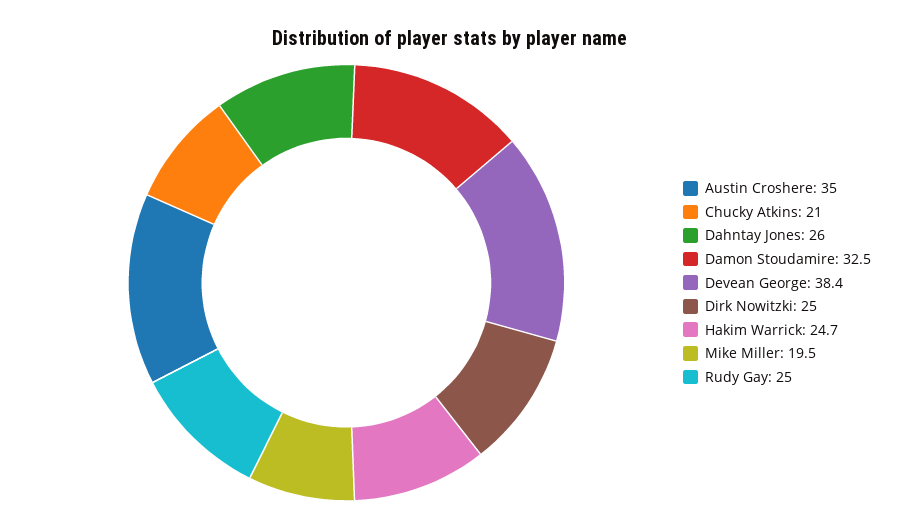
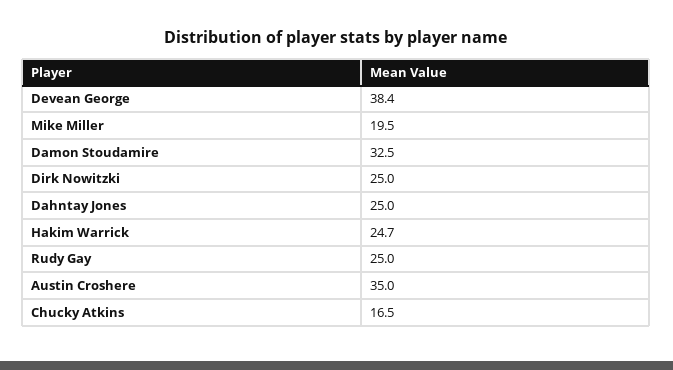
  {
    "Austin Croshere": 35,
-   "Chucky Atkins": 21,
+   "Chucky Atkins": 16.5,
-   "Dahntay Jones": 26,
+   "Dahntay Jones": 25,
    "Damon Stoudamire": 32.5,
    "Devean George": 38.4,
    "Dirk Nowitzki": 25,
    "Hakim Warrick": 24.7,
    "Mike Miller": 19.5,
    "Rudy Gay": 25
  }

